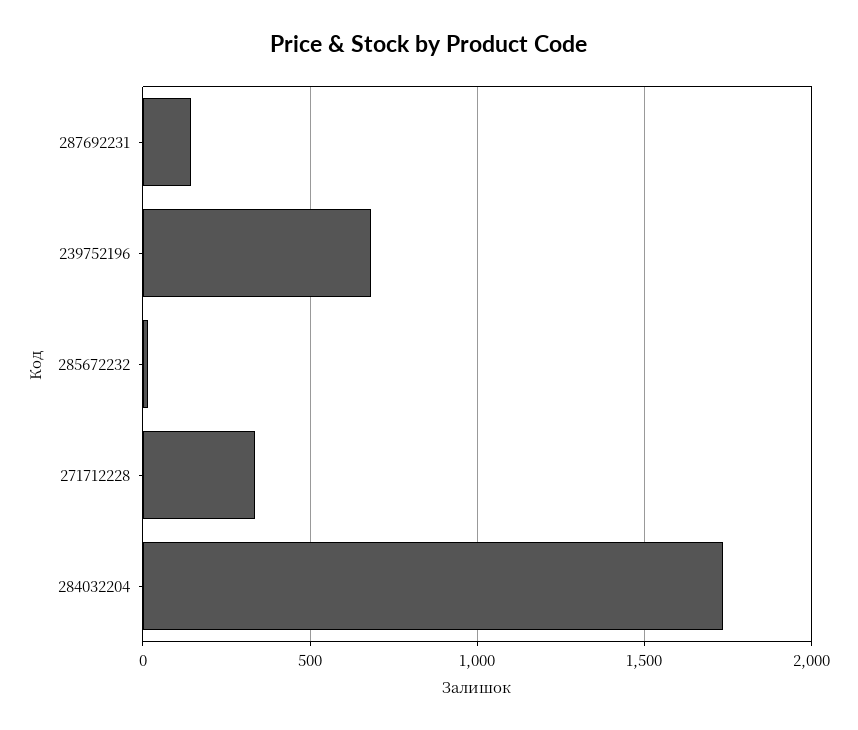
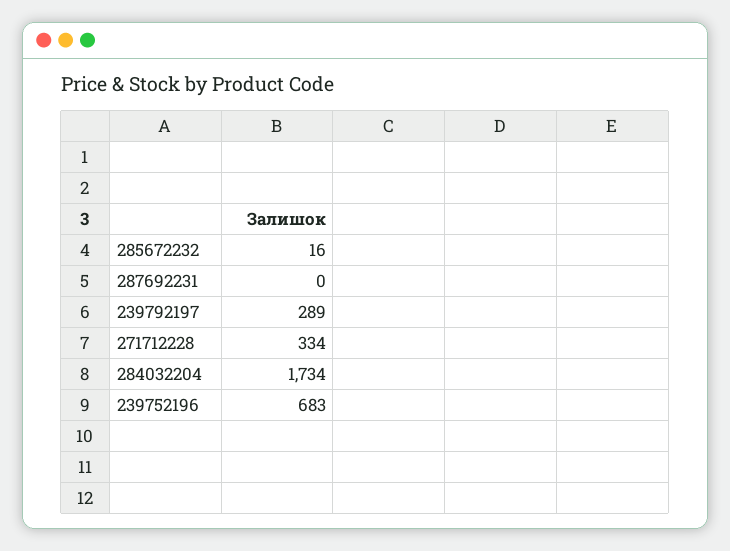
  {
-   "287692231": 150,
+   "287692231": 0,
    "239752196": 683,
    "285672232": 16,
    "271712228": 334,
-   "284032204": 1734
+   "284032204": 1734,
+   "239792197": 289
  }

